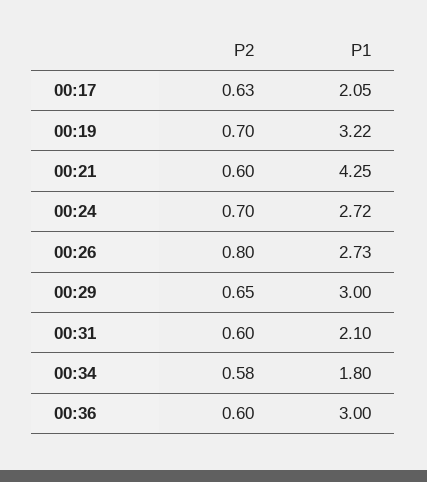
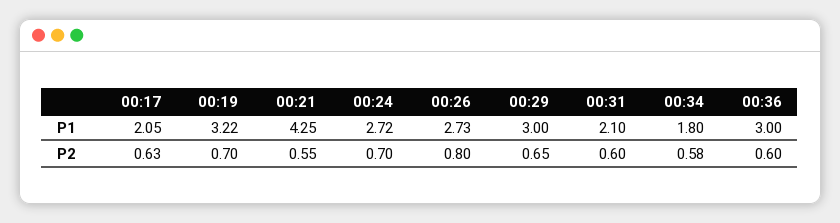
  {
    "P2": {
      "00:17": 0.63,
      "00:19": 0.7,
-     "00:21": 0.6,
+     "00:21": 0.55,
      "00:24": 0.7,
      "00:26": 0.8,
      "00:29": 0.65,
      "00:31": 0.6,
      "00:34": 0.58,
      "00:36": 0.6
    },
    "P1": {
      "00:17": 2.05,
      "00:19": 3.22,
      "00:21": 4.25,
      "00:24": 2.72,
      "00:26": 2.73,
      "00:29": 3,
      "00:31": 2.1,
      "00:34": 1.8,
      "00:36": 3
    }
  }

